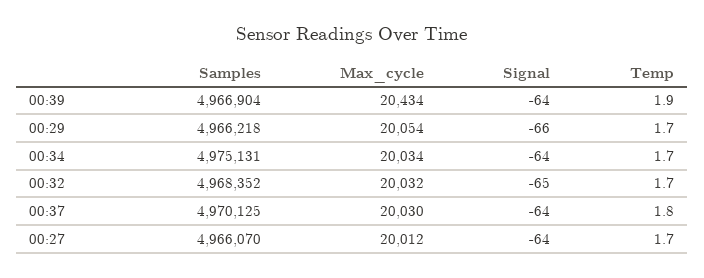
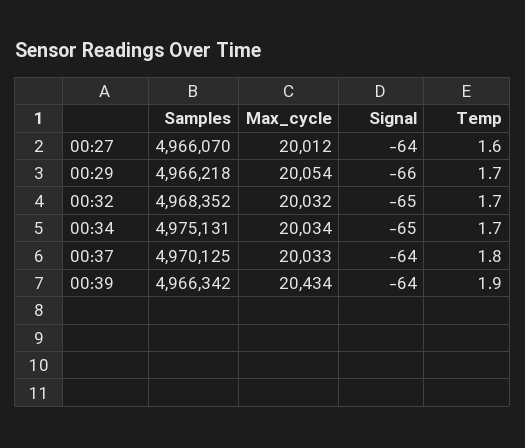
  {
    "Samples": {
-     "00:39": 4966904,
+     "00:39": 4966342,
      "00:29": 4966218,
      "00:34": 4975131,
      "00:32": 4968352,
      "00:37": 4970125,
      "00:27": 4966070
    },
    "Max_cycle": {
      "00:39": 20434,
      "00:29": 20054,
      "00:34": 20034,
      "00:32": 20032,
-     "00:37": 20030,
+     "00:37": 20033,
      "00:27": 20012
    },
    "Signal": {
      "00:39": -64,
      "00:29": -66,
-     "00:34": -64,
+     "00:34": -65,
      "00:32": -65,
      "00:37": -64,
      "00:27": -64
    },
    "Temp": {
      "00:39": 1.9,
      "00:29": 1.7,
      "00:34": 1.7,
      "00:32": 1.7,
      "00:37": 1.8,
-     "00:27": 1.7
+     "00:27": 1.6
    }
  }

